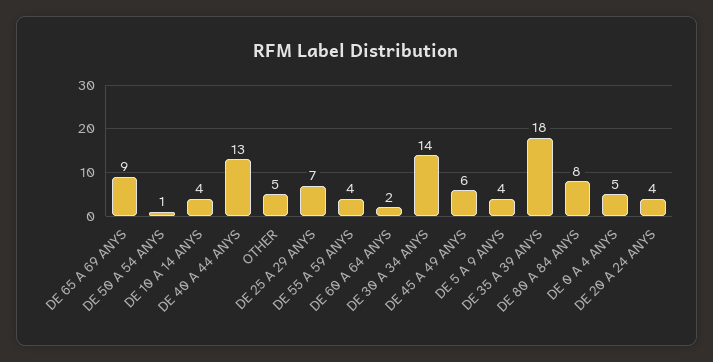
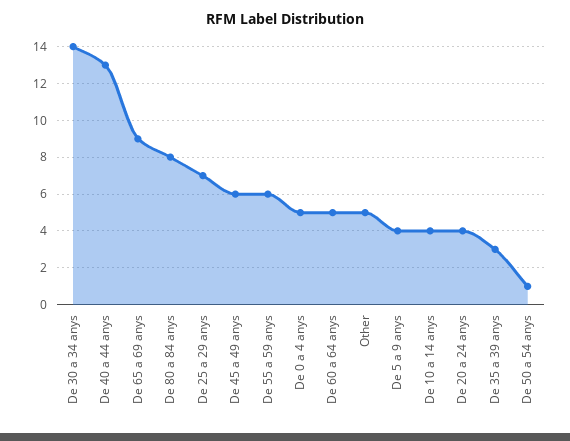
  {
    "DE 65 A 69 ANYS": 9,
    "DE 50 A 54 ANYS": 1,
    "DE 10 A 14 ANYS": 4,
    "DE 40 A 44 ANYS": 13,
    "OTHER": 5,
    "DE 25 A 29 ANYS": 7,
-   "DE 55 A 59 ANYS": 4,
+   "DE 55 A 59 ANYS": 6,
-   "DE 60 A 64 ANYS": 2,
+   "DE 60 A 64 ANYS": 5,
    "DE 30 A 34 ANYS": 14,
    "DE 45 A 49 ANYS": 6,
    "DE 5 A 9 ANYS": 4,
-   "DE 35 A 39 ANYS": 18,
+   "DE 35 A 39 ANYS": 3,
    "DE 80 A 84 ANYS": 8,
    "DE 0 A 4 ANYS": 5,
    "DE 20 A 24 ANYS": 4
  }

